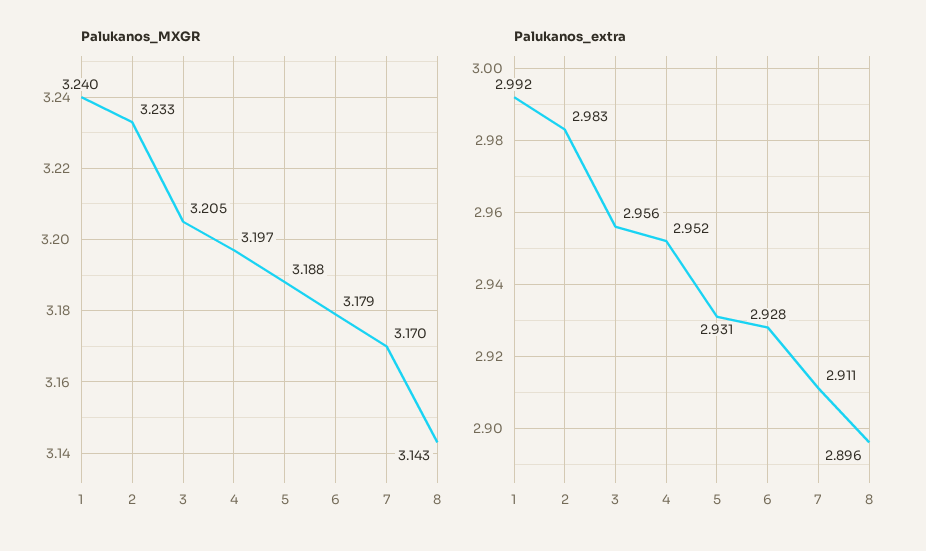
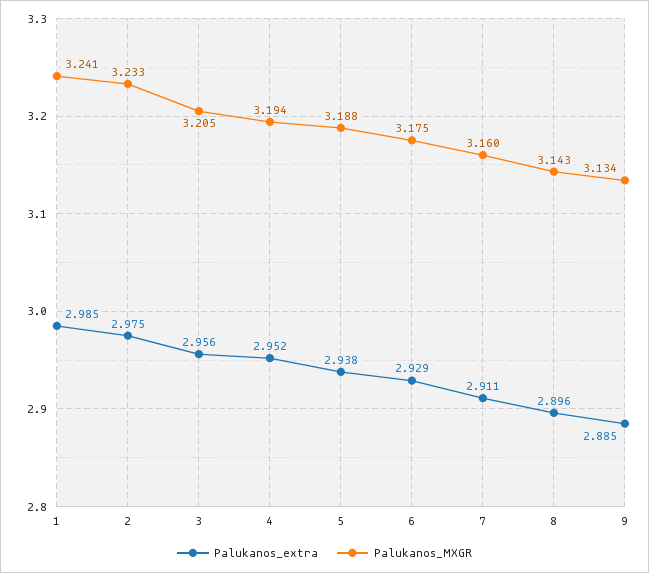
  {
    "Palukanos_MXGR": {
-     "1": 3.24,
+     "1": 3.241,
      "2": 3.233,
      "3": 3.205,
-     "4": 3.197,
+     "4": 3.194,
      "5": 3.188,
-     "6": 3.179,
+     "6": 3.175,
-     "7": 3.17,
+     "7": 3.16,
-     "8": 3.143
+     "8": 3.143,
+     "9": 3.134
    },
    "Palukanos_extra": {
-     "1": 2.992,
+     "1": 2.985,
-     "2": 2.983,
+     "2": 2.975,
      "3": 2.956,
      "4": 2.952,
-     "5": 2.931,
+     "5": 2.938,
-     "6": 2.928,
+     "6": 2.929,
      "7": 2.911,
-     "8": 2.896
+     "8": 2.896,
+     "9": 2.885
    }
  }

